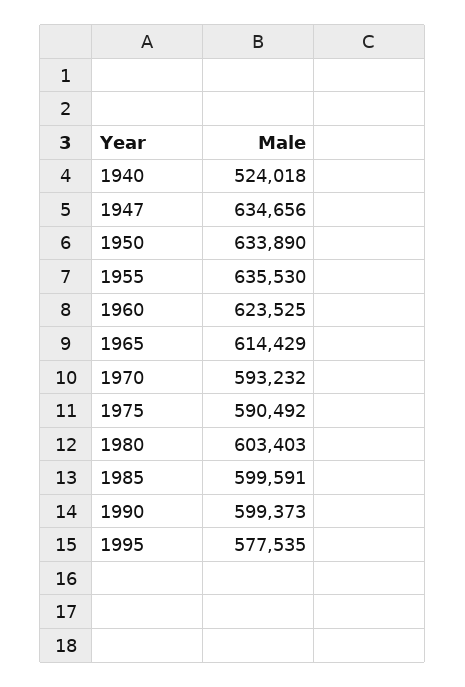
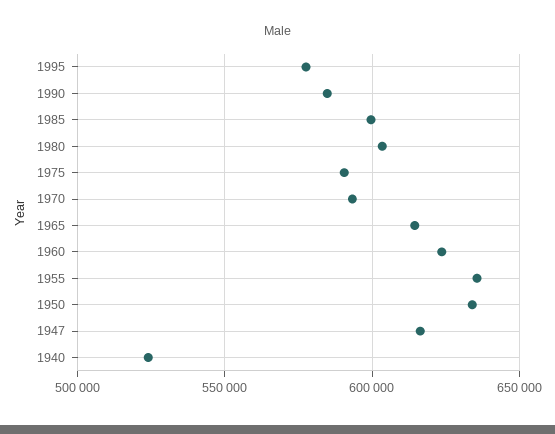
  {
    "1940": 524018,
-   "1947": 634656,
+   "1947": 615000,
    "1950": 633890,
    "1955": 635530,
    "1960": 623525,
    "1965": 614429,
    "1970": 593232,
    "1975": 590492,
    "1980": 603403,
    "1985": 599591,
-   "1990": 599373,
+   "1990": 585000,
    "1995": 577535
  }

